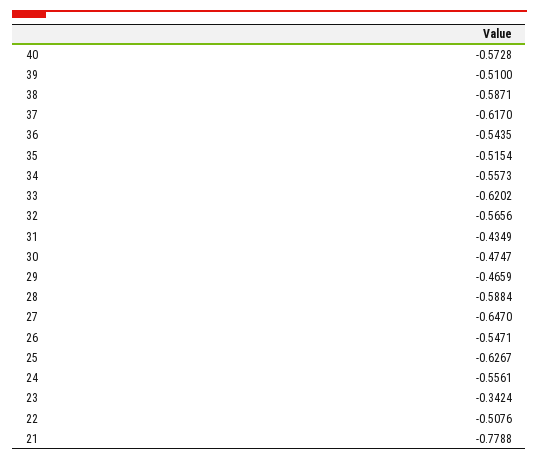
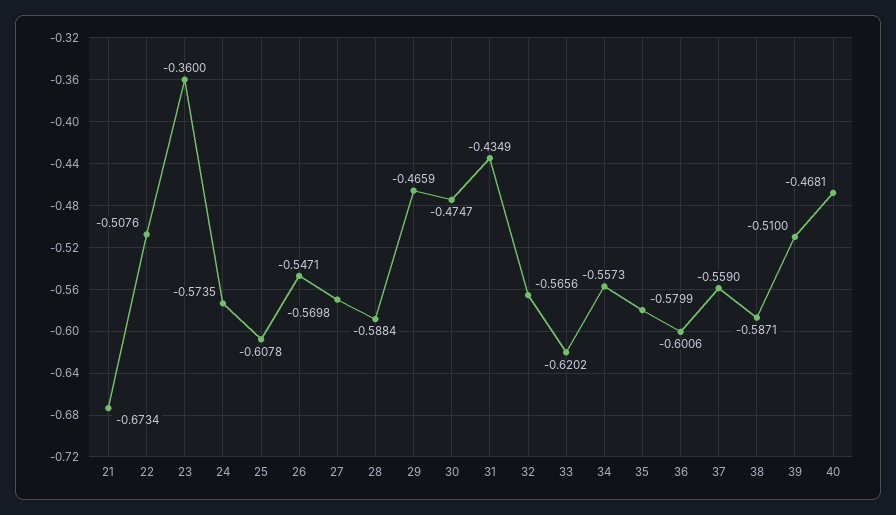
  {
-   "40": -0.5728,
+   "40": -0.4681,
    "39": -0.51,
    "38": -0.5871,
-   "37": -0.617,
+   "37": -0.559,
-   "36": -0.5435,
+   "36": -0.6006,
-   "35": -0.5154,
+   "35": -0.5799,
    "34": -0.5573,
    "33": -0.6202,
    "32": -0.5656,
    "31": -0.4349,
    "30": -0.4747,
    "29": -0.4659,
    "28": -0.5884,
-   "27": -0.647,
+   "27": -0.5698,
    "26": -0.5471,
-   "25": -0.6267,
+   "25": -0.6078,
-   "24": -0.5561,
+   "24": -0.5735,
-   "23": -0.3424,
+   "23": -0.36,
    "22": -0.5076,
-   "21": -0.7788
+   "21": -0.6734
  }

